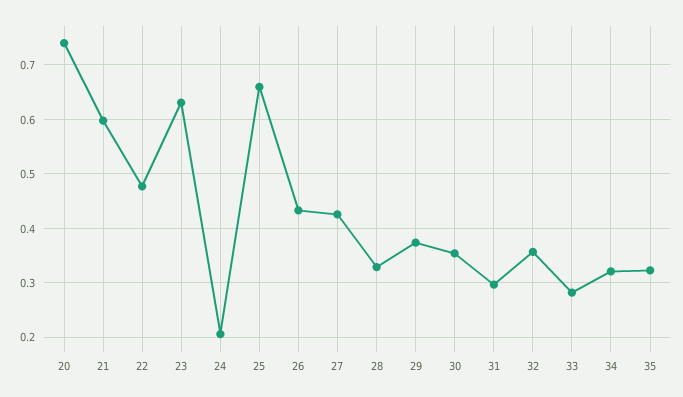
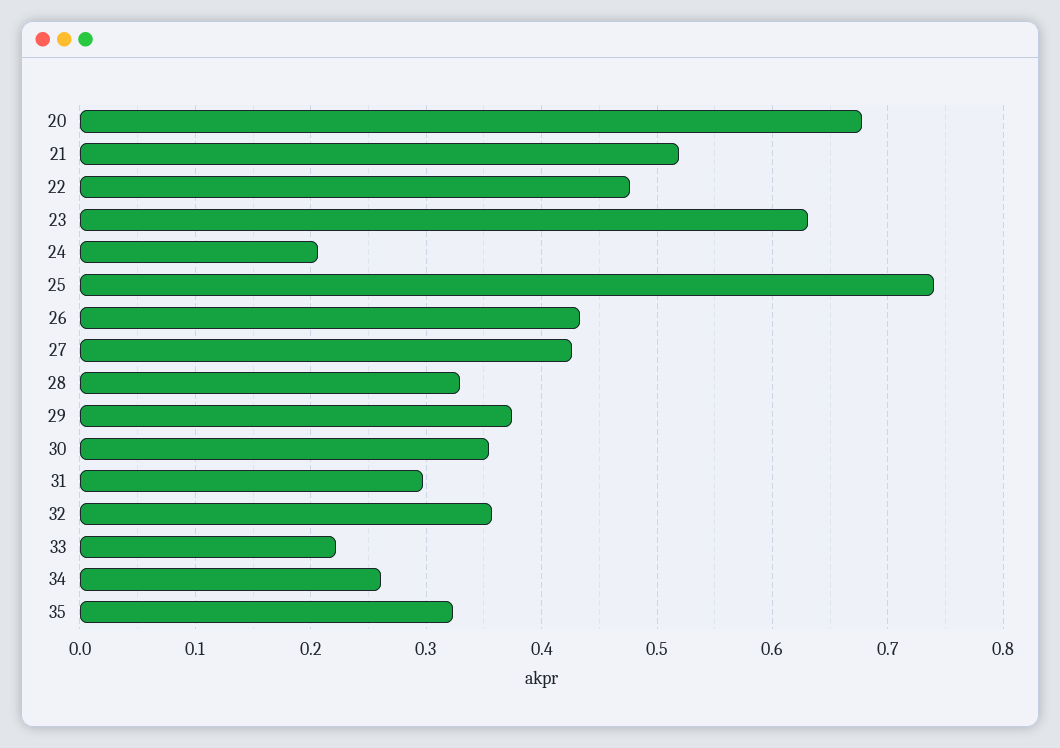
  {
-   "20": 0.74,
+   "20": 0.68,
-   "21": 0.6,
+   "21": 0.52,
    "22": 0.48,
    "23": 0.63,
    "24": 0.21,
-   "25": 0.66,
+   "25": 0.74,
    "26": 0.43,
    "27": 0.43,
    "28": 0.33,
    "29": 0.37,
    "30": 0.35,
    "31": 0.3,
    "32": 0.36,
-   "33": 0.28,
+   "33": 0.22,
-   "34": 0.32,
+   "34": 0.26,
    "35": 0.32
  }

